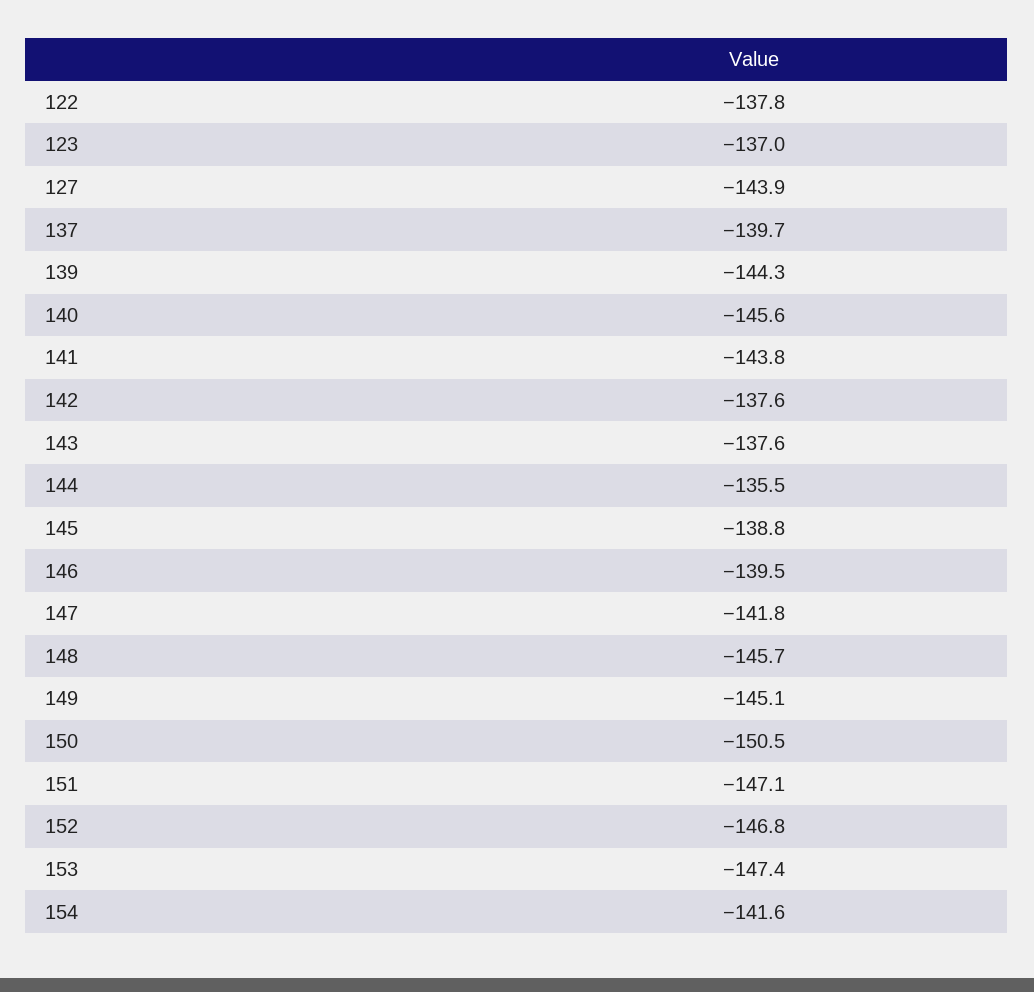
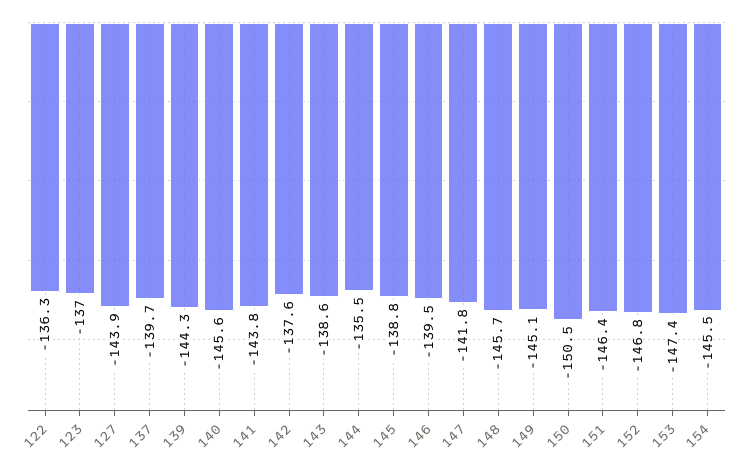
  {
-   "122": -137.8,
+   "122": -136.3,
    "123": -137,
    "127": -143.9,
    "137": -139.7,
    "139": -144.3,
    "140": -145.6,
    "141": -143.8,
    "142": -137.6,
-   "143": -137.6,
+   "143": -138.6,
    "144": -135.5,
    "145": -138.8,
    "146": -139.5,
    "147": -141.8,
    "148": -145.7,
    "149": -145.1,
    "150": -150.5,
-   "151": -147.1,
+   "151": -146.4,
    "152": -146.8,
    "153": -147.4,
-   "154": -141.6
+   "154": -145.5
  }

